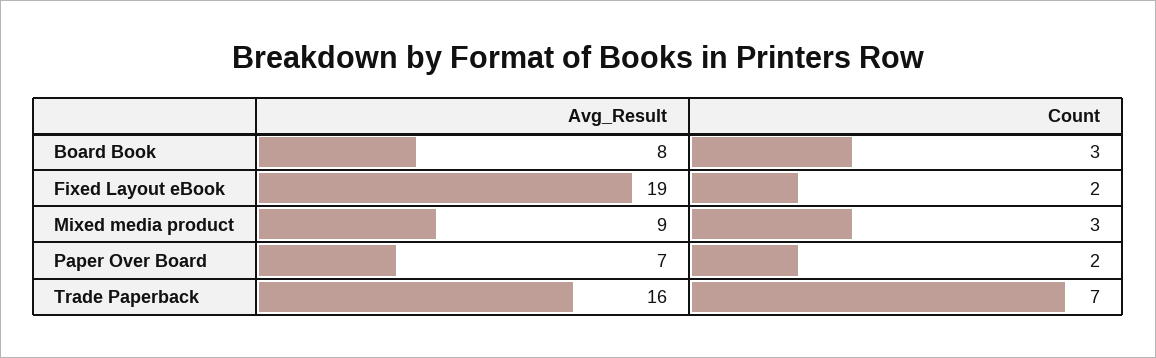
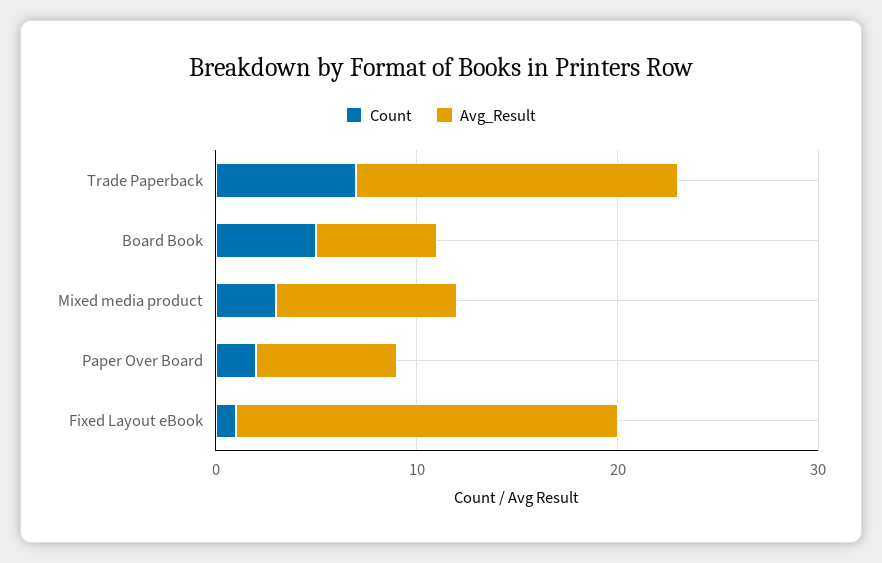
  {
    "Avg_Result": {
-     "Board Book": 8,
+     "Board Book": 6,
      "Fixed Layout eBook": 19,
      "Mixed media product": 9,
      "Paper Over Board": 7,
      "Trade Paperback": 16
    },
    "Count": {
-     "Board Book": 3,
+     "Board Book": 5,
-     "Fixed Layout eBook": 2,
+     "Fixed Layout eBook": 1,
      "Mixed media product": 3,
      "Paper Over Board": 2,
      "Trade Paperback": 7
    }
  }

